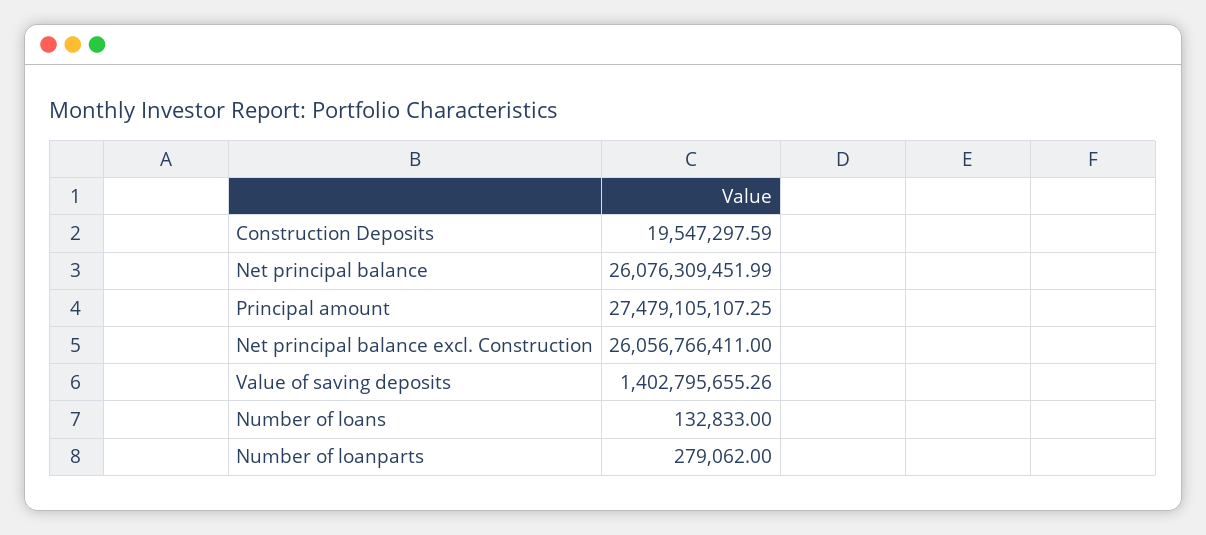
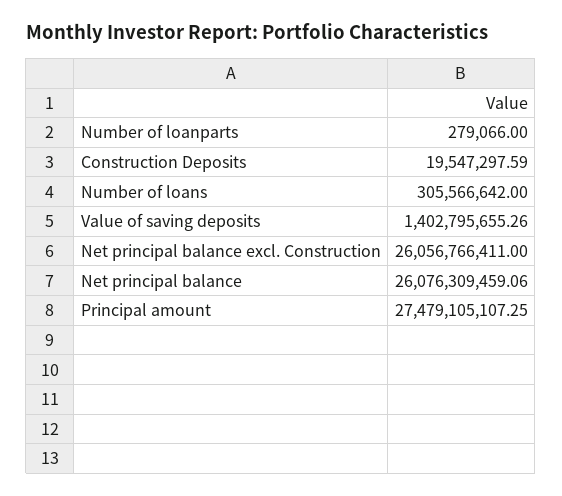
  {
    "Construction Deposits": 19547297.59,
-   "Net principal balance": 26076309451.99,
+   "Net principal balance": 26076309459.06,
    "Principal amount": 27479105107.25,
    "Net principal balance excl. Construction": 26056766411,
    "Value of saving deposits": 1402795655.26,
-   "Number of loans": 132833,
+   "Number of loans": 305566642,
-   "Number of loanparts": 279062
+   "Number of loanparts": 279066
  }

